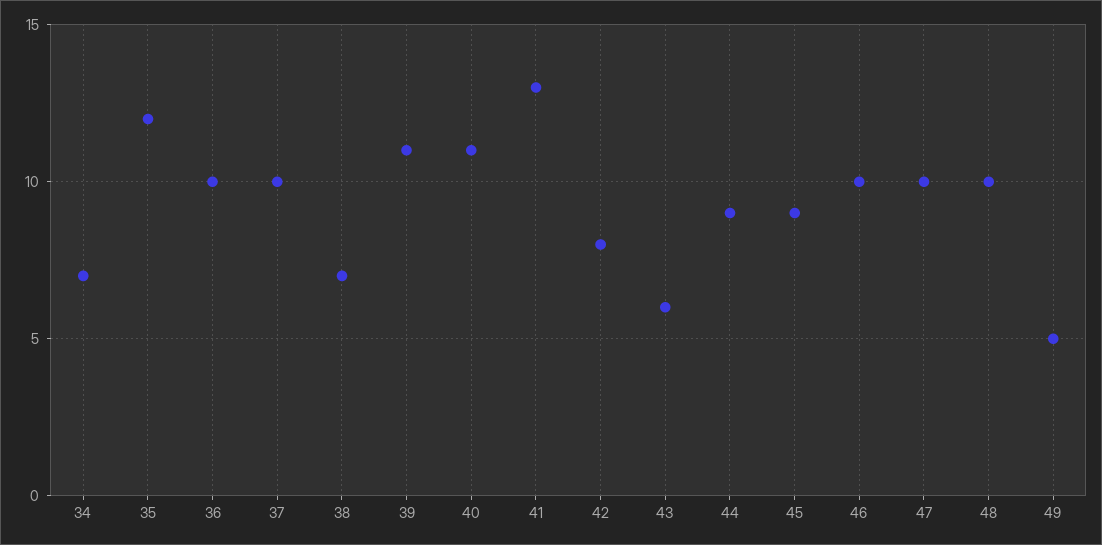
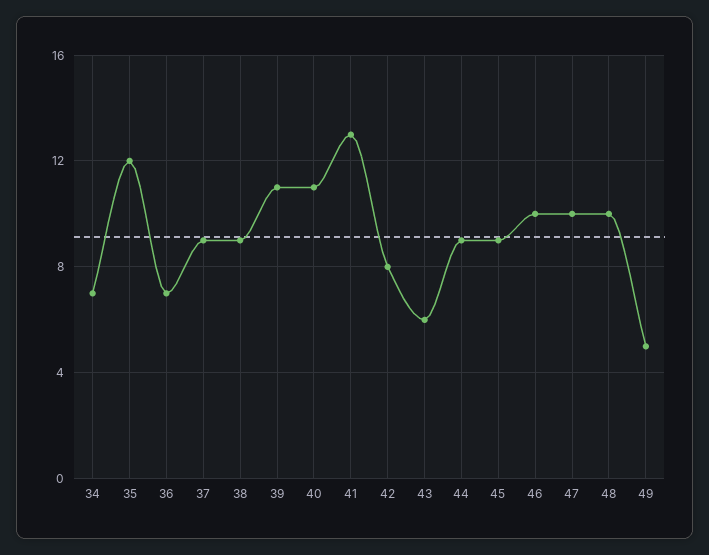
  {
    "34": 7,
    "35": 12,
-   "36": 10,
+   "36": 7,
-   "37": 10,
+   "37": 9,
-   "38": 7,
+   "38": 9,
    "39": 11,
    "40": 11,
    "41": 13,
    "42": 8,
    "43": 6,
    "44": 9,
    "45": 9,
    "46": 10,
    "47": 10,
    "48": 10,
    "49": 5
  }

